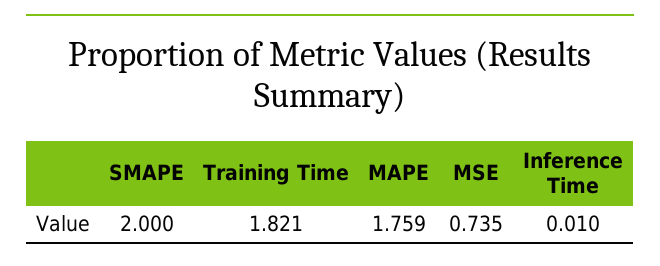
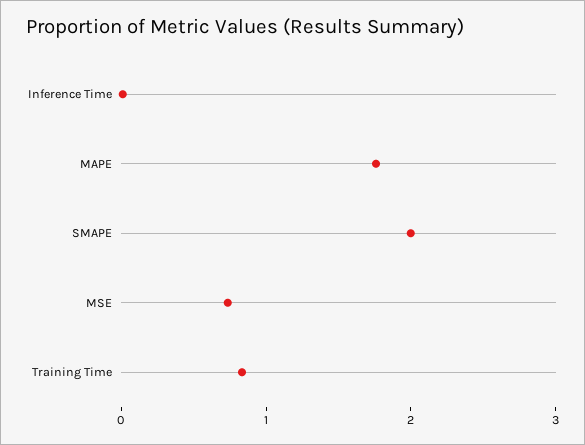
  {
    "SMAPE": 2,
-   "Training Time": 1.821,
+   "Training Time": 0.8,
    "MAPE": 1.759,
    "MSE": 0.735,
    "Inference Time": 0.01
  }

